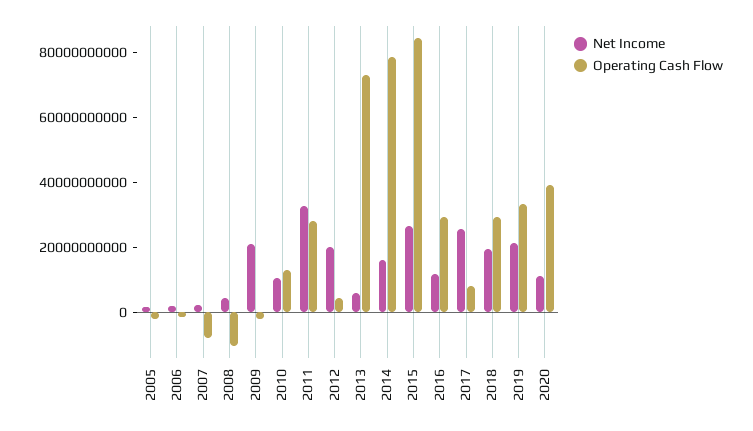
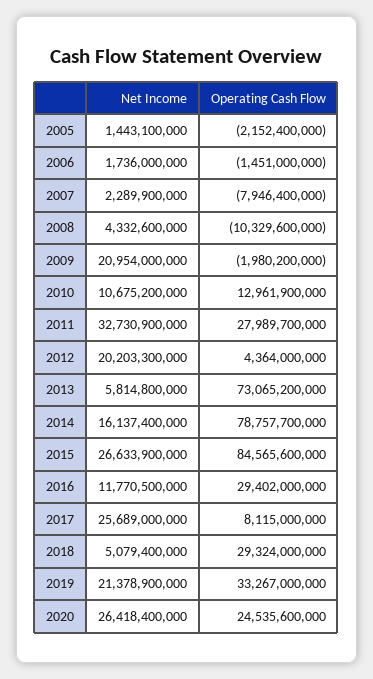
  {
    "Net Income": {
      "2005": 1443100000,
      "2006": 1736000000,
      "2007": 2289900000,
      "2008": 4332600000,
      "2009": 20954000000,
      "2010": 10675200000,
      "2011": 32730900000,
      "2012": 20203300000,
      "2013": 5814800000,
      "2014": 16137400000,
      "2015": 26633900000,
      "2016": 11770500000,
      "2017": 25689000000,
-     "2018": 20000000000,
+     "2018": 5079400000,
      "2019": 21378900000,
-     "2020": 10000000000
+     "2020": 26418400000
    },
    "Operating Cash Flow": {
      "2005": -2152400000,
      "2006": -1451000000,
      "2007": -7946400000,
      "2008": -10329600000,
      "2009": -1980200000,
      "2010": 12961900000,
      "2011": 27989700000,
      "2012": 4364000000,
      "2013": 73065200000,
      "2014": 78757700000,
      "2015": 84565600000,
      "2016": 29402000000,
      "2017": 8115000000,
      "2018": 29324000000,
      "2019": 33267000000,
-     "2020": 40000000000
+     "2020": 24535600000
    }
  }

